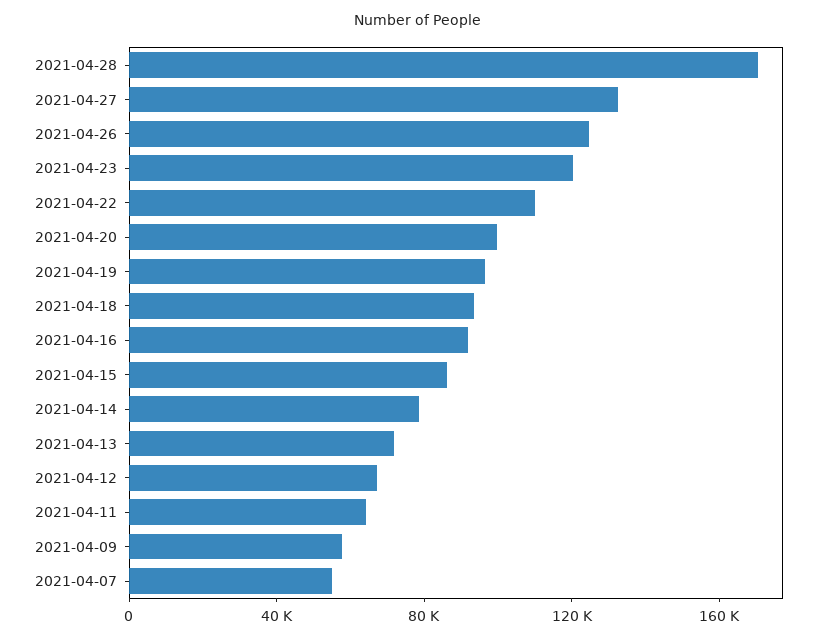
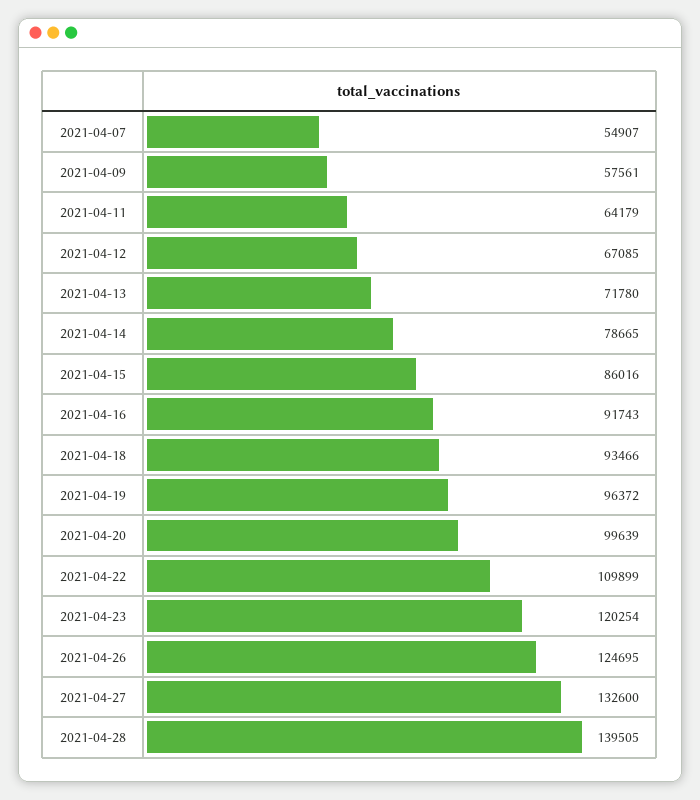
  {
-   "2021-04-28": 170000,
+   "2021-04-28": 139505,
    "2021-04-27": 132600,
    "2021-04-26": 124695,
    "2021-04-23": 120254,
    "2021-04-22": 109899,
    "2021-04-20": 99639,
    "2021-04-19": 96372,
    "2021-04-18": 93466,
    "2021-04-16": 91743,
    "2021-04-15": 86016,
    "2021-04-14": 78665,
    "2021-04-13": 71780,
    "2021-04-12": 67085,
    "2021-04-11": 64179,
    "2021-04-09": 57561,
    "2021-04-07": 54907
  }

